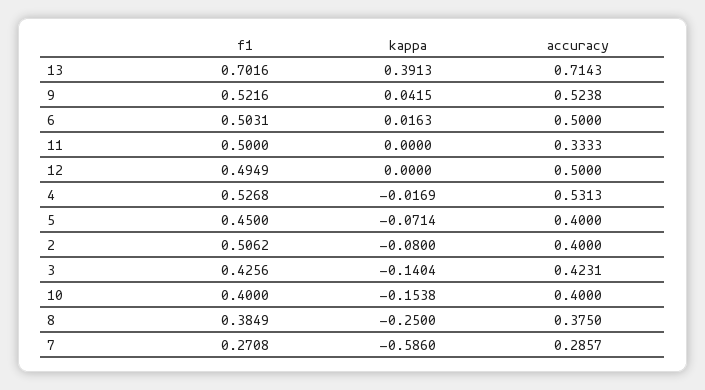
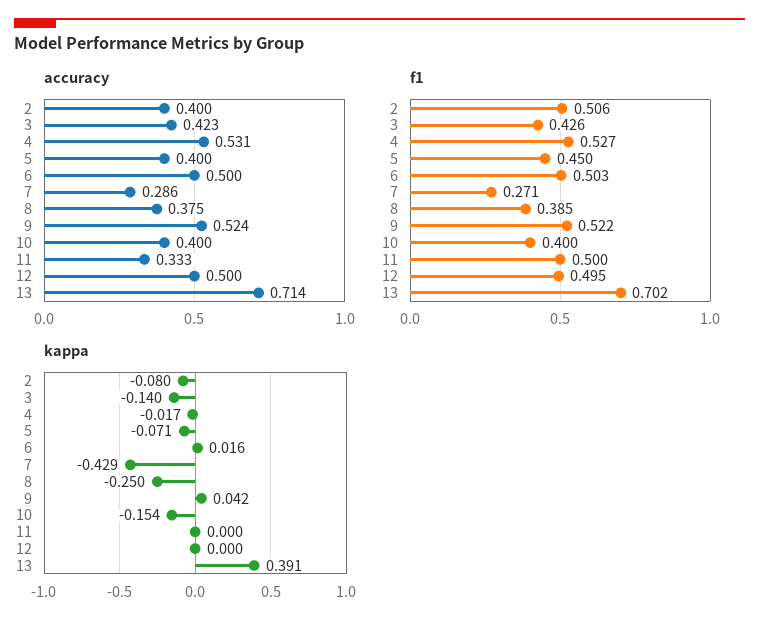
  {
    "f1": {
      "13": 0.7016,
      "9": 0.5216,
      "6": 0.5031,
      "11": 0.5,
      "12": 0.4949,
      "4": 0.5268,
      "5": 0.45,
      "2": 0.5062,
      "3": 0.4256,
      "10": 0.4,
      "8": 0.3849,
      "7": 0.2708
    },
    "kappa": {
      "13": 0.3913,
      "9": 0.0415,
      "6": 0.0163,
      "11": 0,
      "12": 0,
      "4": -0.0169,
      "5": -0.0714,
      "2": -0.08,
      "3": -0.1404,
      "10": -0.1538,
      "8": -0.25,
-     "7": -0.586
+     "7": -0.429
    },
    "accuracy": {
      "13": 0.7143,
      "9": 0.5238,
      "6": 0.5,
      "11": 0.3333,
      "12": 0.5,
      "4": 0.5313,
      "5": 0.4,
      "2": 0.4,
      "3": 0.4231,
      "10": 0.4,
      "8": 0.375,
      "7": 0.2857
    }
  }

